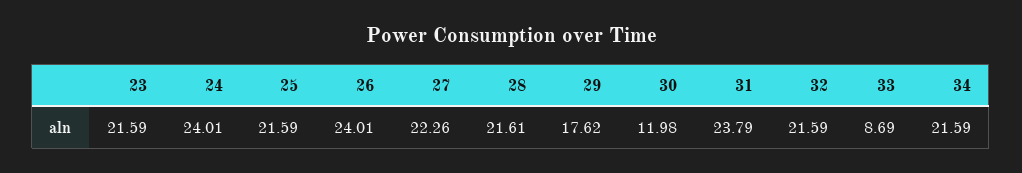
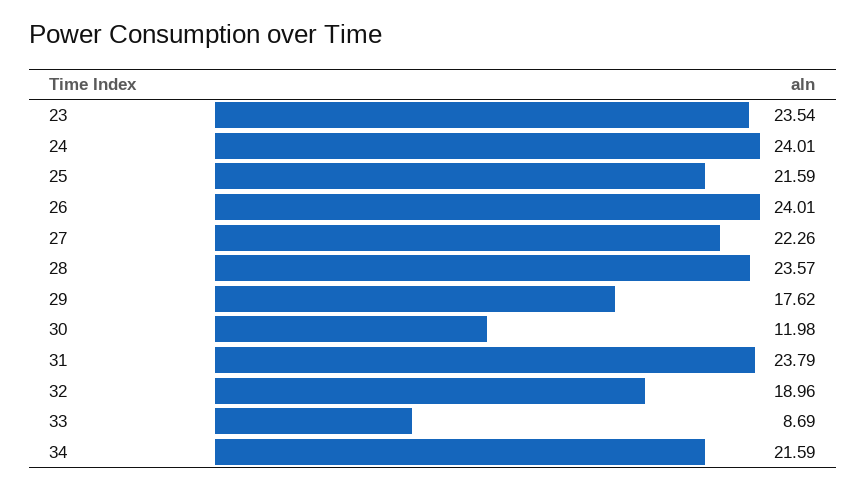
  {
-   "23": 21.59,
+   "23": 23.54,
    "24": 24.01,
    "25": 21.59,
    "26": 24.01,
    "27": 22.26,
-   "28": 21.61,
+   "28": 23.57,
    "29": 17.62,
    "30": 11.98,
    "31": 23.79,
-   "32": 21.59,
+   "32": 18.96,
    "33": 8.69,
    "34": 21.59
  }

